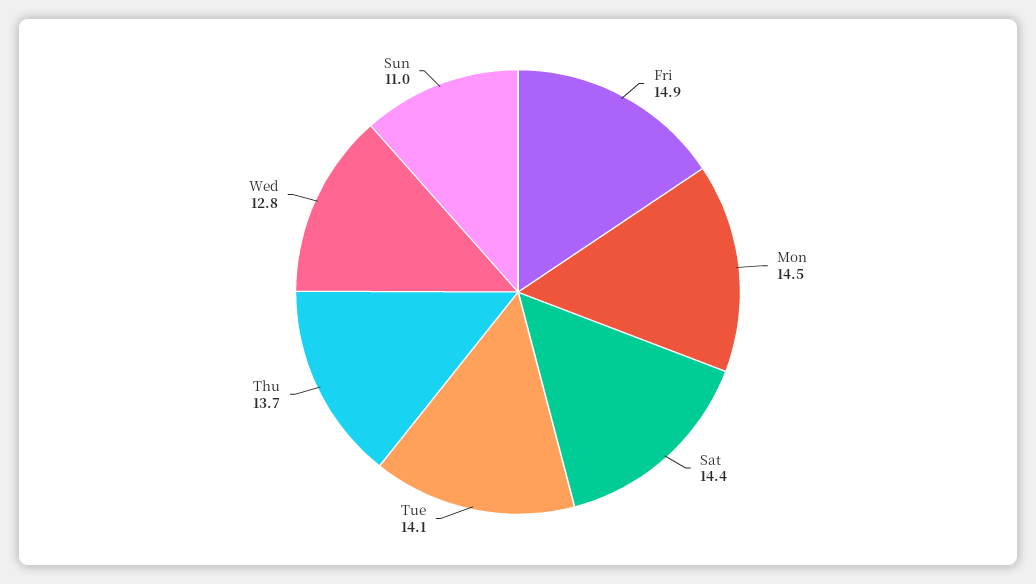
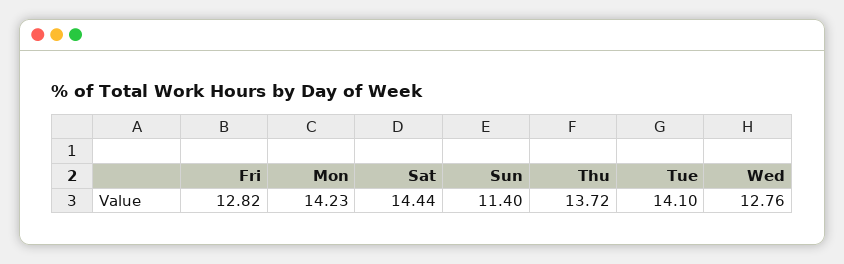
  {
-   "Fri": 14.9,
+   "Fri": 12.82,
-   "Mon": 14.5,
+   "Mon": 14.23,
    "Sat": 14.44,
    "Tue": 14.1,
    "Thu": 13.72,
    "Wed": 12.76,
-   "Sun": 11
+   "Sun": 11.4
  }

